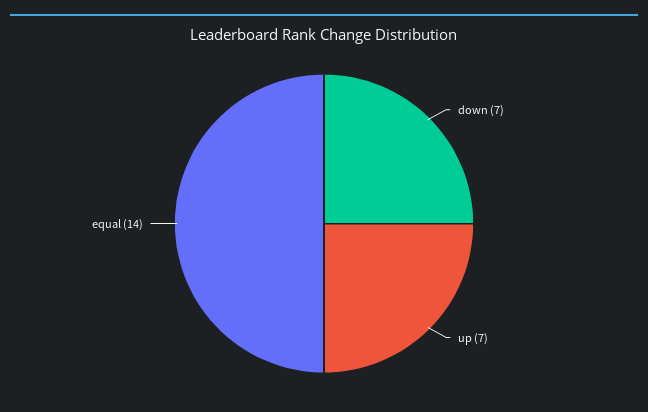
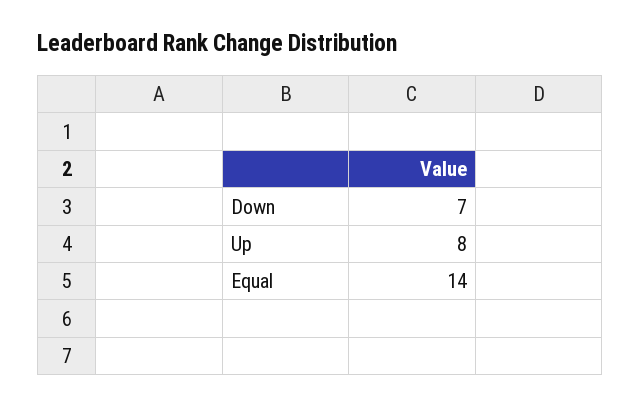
  {
    "down": 7,
-   "up": 7,
+   "up": 8,
    "equal": 14
  }

